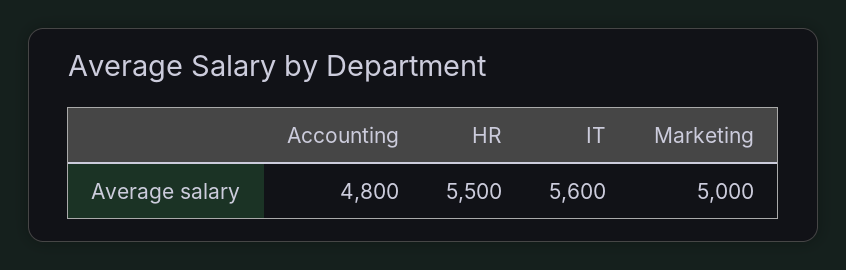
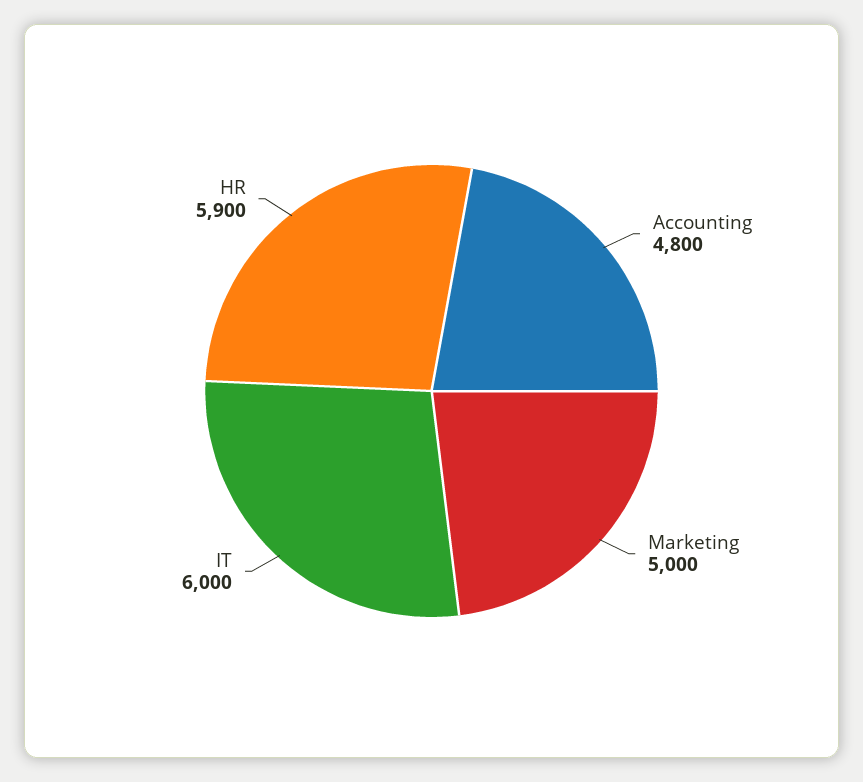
  {
    "Accounting": 4800,
-   "HR": 5500,
+   "HR": 5900,
-   "IT": 5600,
+   "IT": 6000,
    "Marketing": 5000
  }

